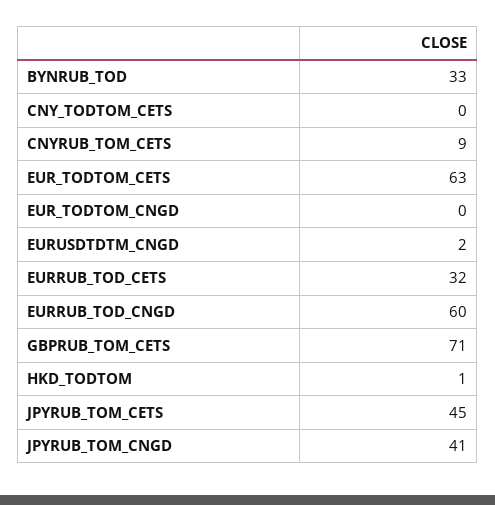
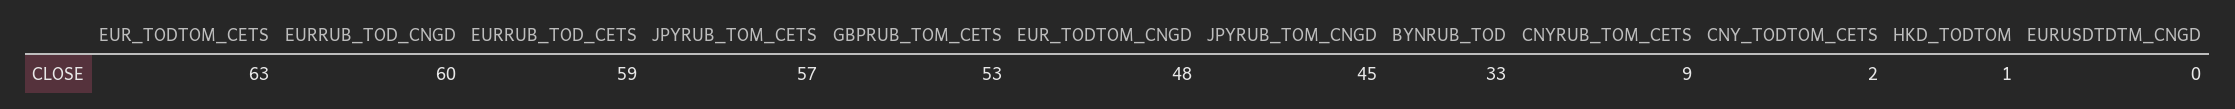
  {
    "BYNRUB_TOD": 33,
-   "CNY_TODTOM_CETS": 0,
+   "CNY_TODTOM_CETS": 2,
    "CNYRUB_TOM_CETS": 9,
    "EUR_TODTOM_CETS": 63,
-   "EUR_TODTOM_CNGD": 0,
+   "EUR_TODTOM_CNGD": 48,
-   "EURUSDTDTM_CNGD": 2,
+   "EURUSDTDTM_CNGD": 0,
-   "EURRUB_TOD_CETS": 32,
+   "EURRUB_TOD_CETS": 59,
    "EURRUB_TOD_CNGD": 60,
-   "GBPRUB_TOM_CETS": 71,
+   "GBPRUB_TOM_CETS": 53,
    "HKD_TODTOM": 1,
-   "JPYRUB_TOM_CETS": 45,
+   "JPYRUB_TOM_CETS": 57,
-   "JPYRUB_TOM_CNGD": 41
+   "JPYRUB_TOM_CNGD": 45
  }

